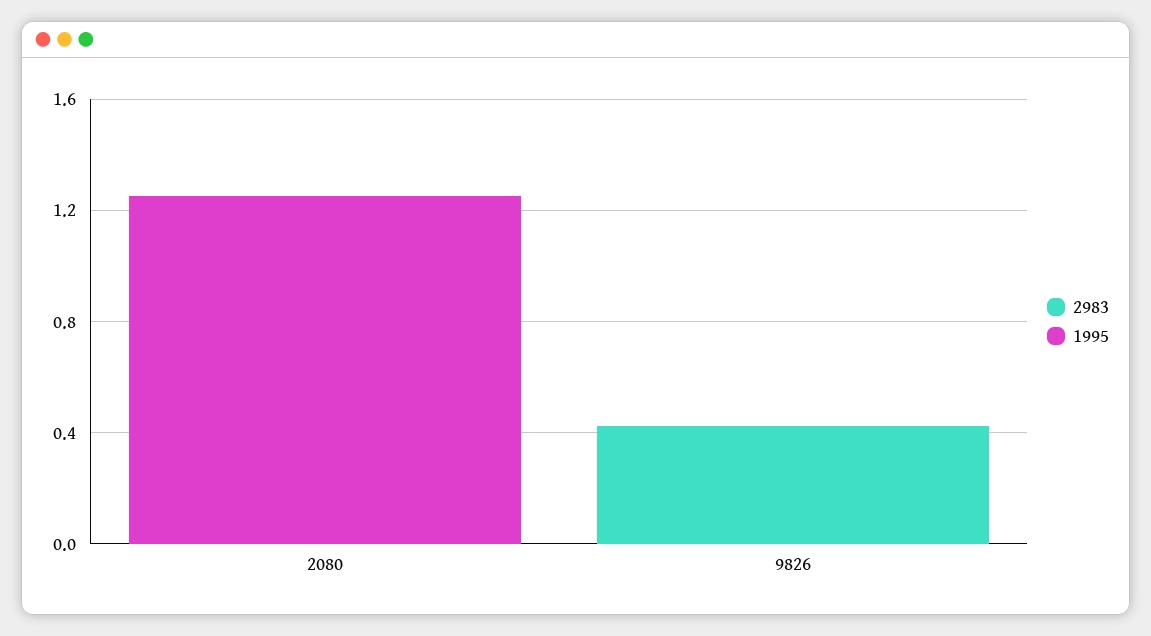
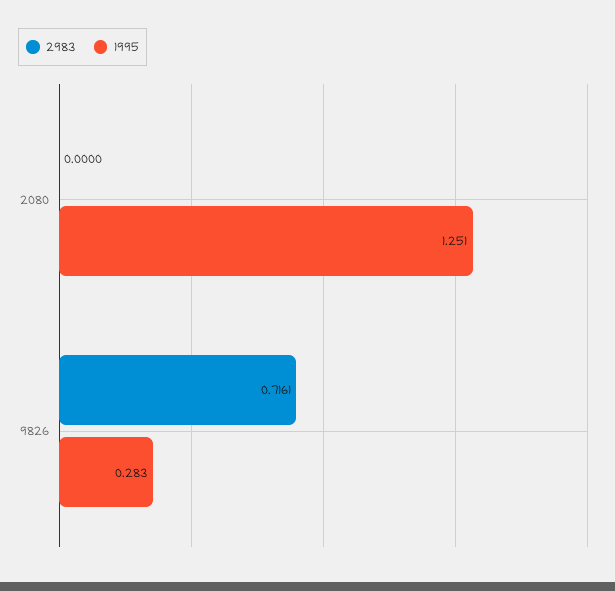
  {
    "2983": {
      "2080": 0,
-     "9826": 0.4
+     "9826": 0.7161
    },
    "1995": {
      "2080": 1.251,
-     "9826": 0
+     "9826": 0.283
    }
  }

